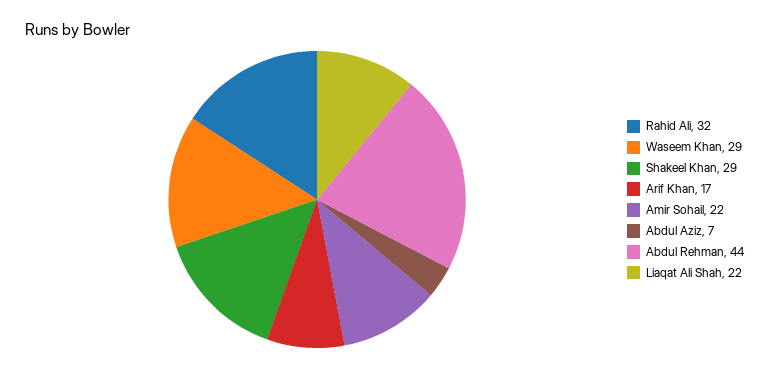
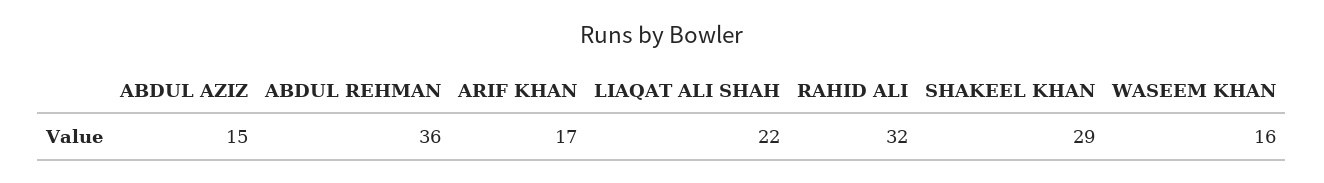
  {
    "Rahid Ali": 32,
-   "Waseem Khan": 29,
+   "Waseem Khan": 16,
    "Shakeel Khan": 29,
    "Arif Khan": 17,
-   "Amir Sohail": 22,
-   "Abdul Aziz": 7,
+   "Abdul Aziz": 15,
-   "Abdul Rehman": 44,
+   "Abdul Rehman": 36,
    "Liaqat Ali Shah": 22
  }

